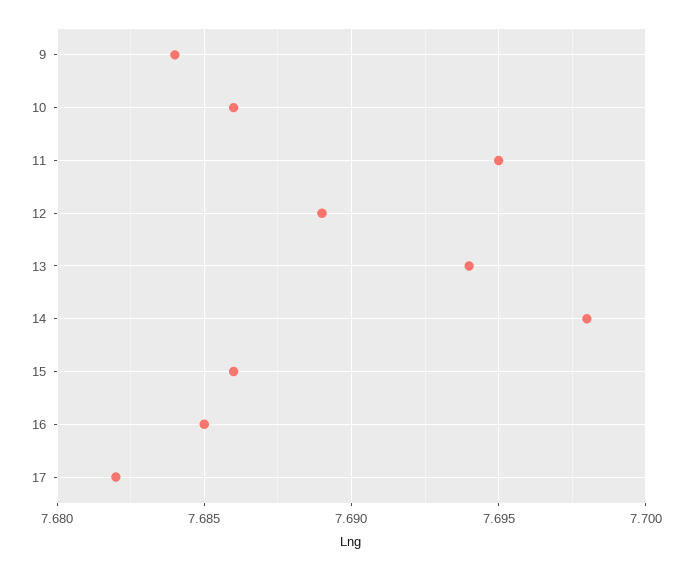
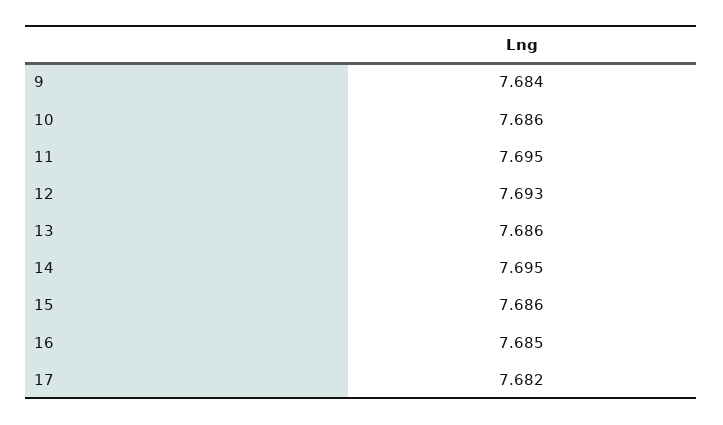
  {
    "9": 7.684,
    "10": 7.686,
    "11": 7.695,
-   "12": 7.689,
+   "12": 7.693,
-   "13": 7.694,
+   "13": 7.686,
-   "14": 7.698,
+   "14": 7.695,
    "15": 7.686,
    "16": 7.685,
    "17": 7.682
  }

